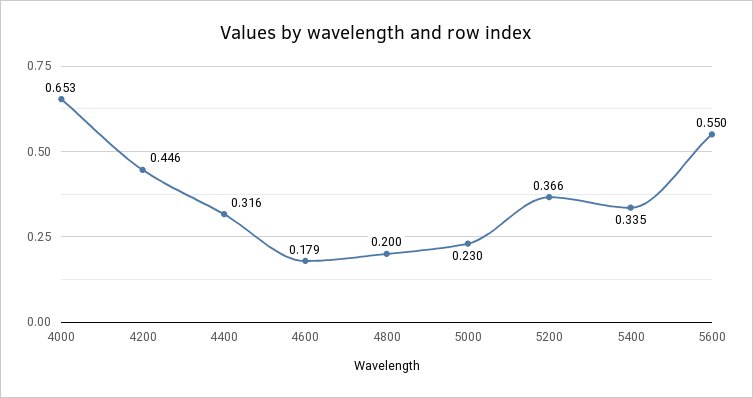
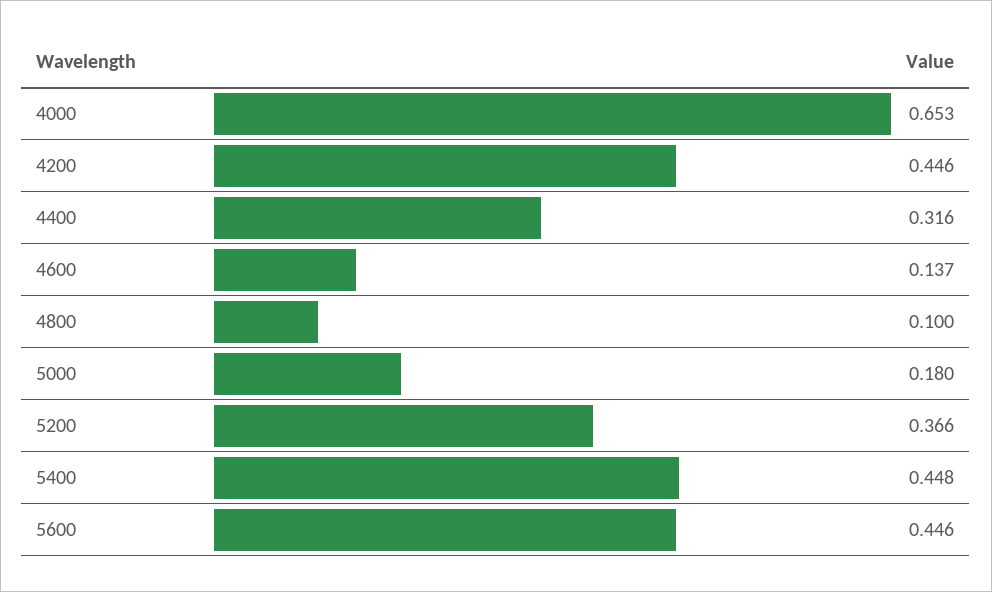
  {
    "4000": 0.653,
    "4200": 0.446,
    "4400": 0.316,
-   "4600": 0.179,
+   "4600": 0.137,
-   "4800": 0.2,
+   "4800": 0.1,
-   "5000": 0.23,
+   "5000": 0.18,
    "5200": 0.366,
-   "5400": 0.335,
+   "5400": 0.448,
-   "5600": 0.55
+   "5600": 0.446
  }

